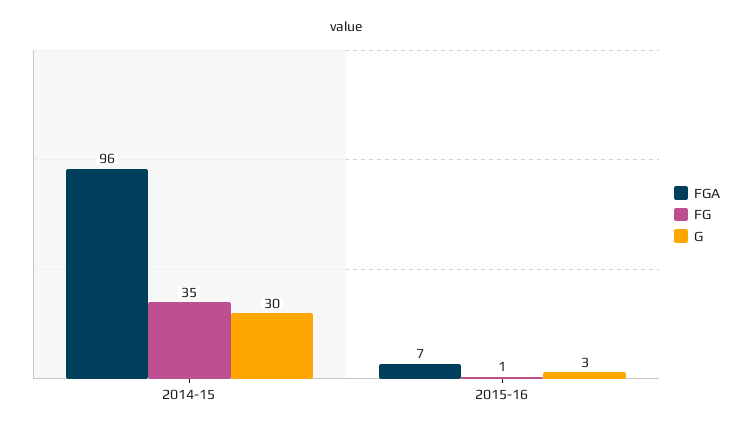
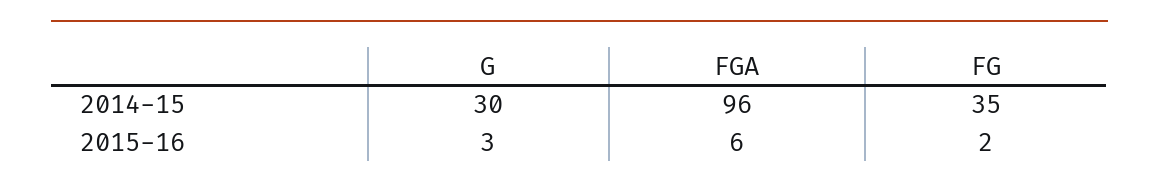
  {
    "FGA": {
      "2014-15": 96,
-     "2015-16": 7
+     "2015-16": 6
    },
    "FG": {
      "2014-15": 35,
-     "2015-16": 1
+     "2015-16": 2
    },
    "G": {
      "2014-15": 30,
      "2015-16": 3
    }
  }

